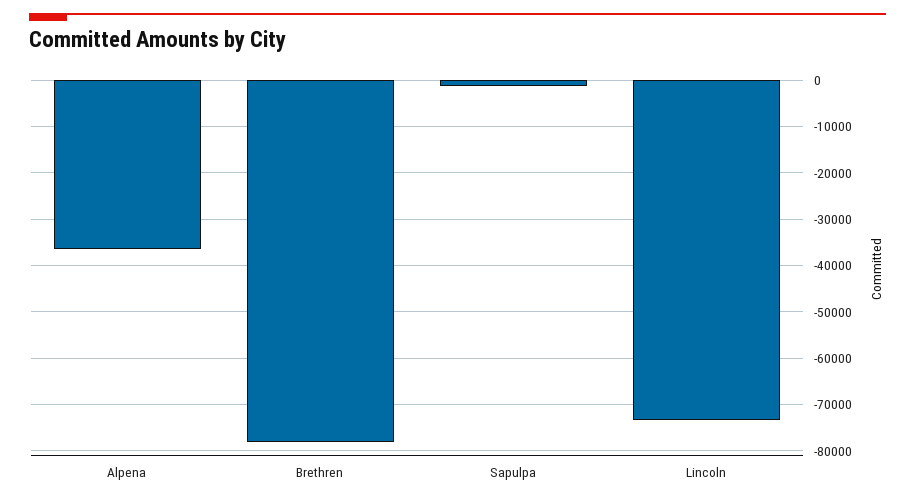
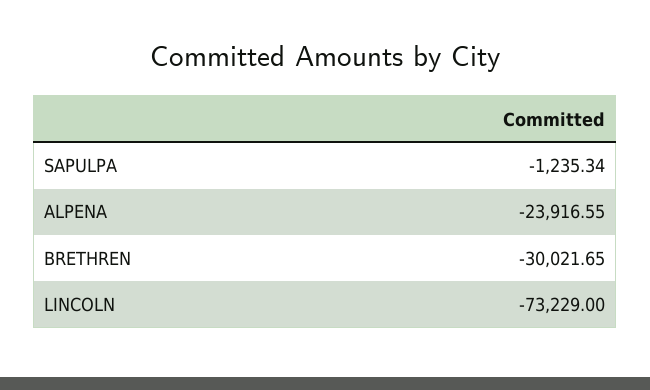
  {
-   "Alpena": -36000,
+   "Alpena": -23916.55,
-   "Brethren": -78000,
+   "Brethren": -30021.65,
    "Sapulpa": -1235.34,
    "Lincoln": -73229
  }

